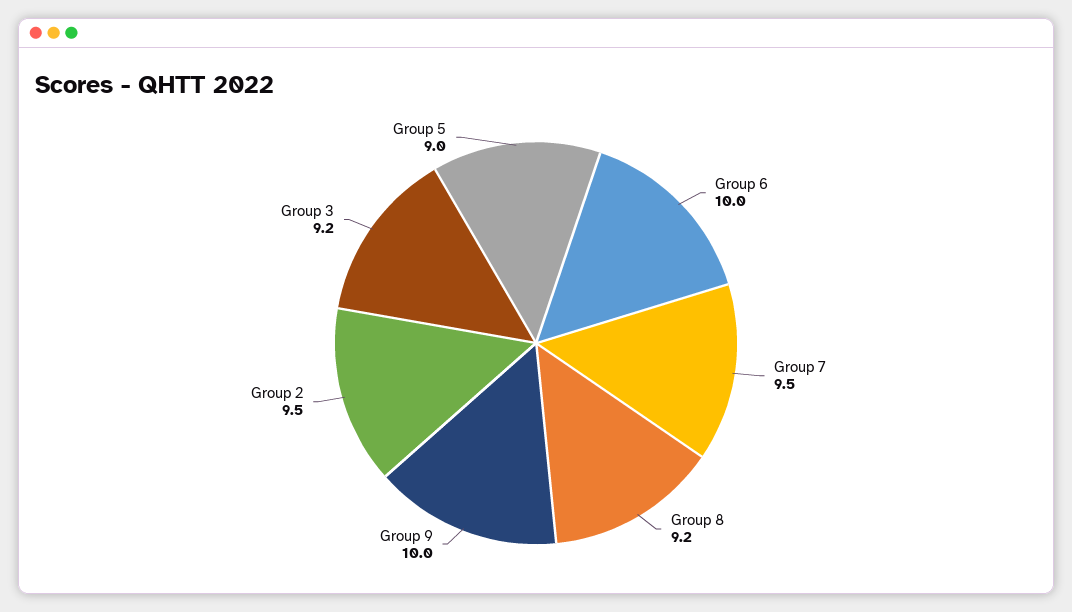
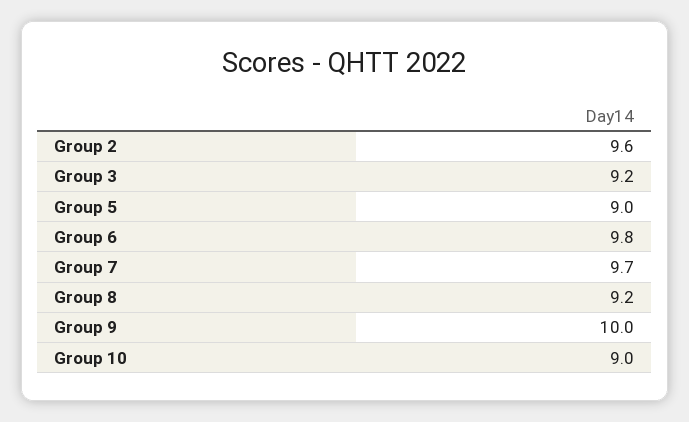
  {
-   "Group 6": 10,
+   "Group 6": 9.8,
-   "Group 7": 9.5,
+   "Group 7": 9.7,
    "Group 8": 9.2,
    "Group 9": 10,
-   "Group 2": 9.5,
+   "Group 2": 9.6,
    "Group 3": 9.2,
-   "Group 5": 9
+   "Group 5": 9,
+   "Group 10": 9
  }

